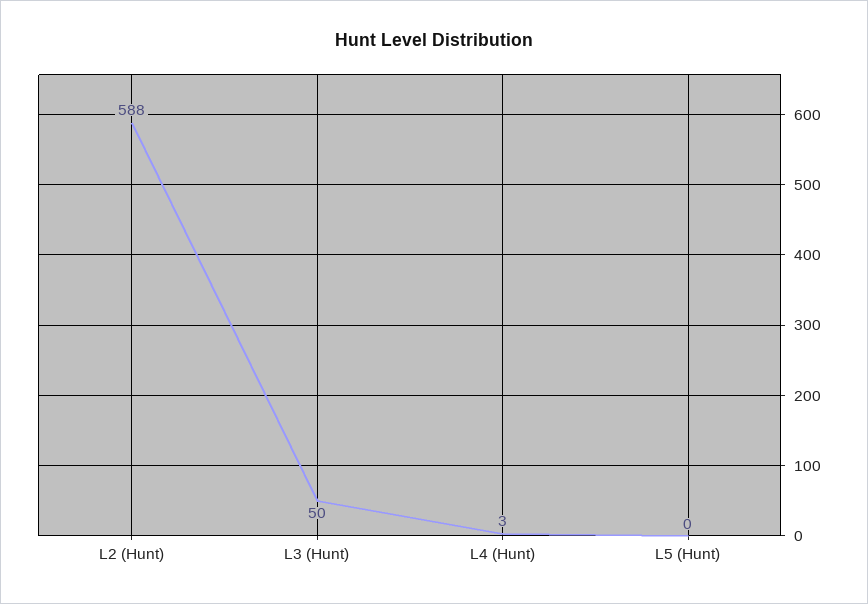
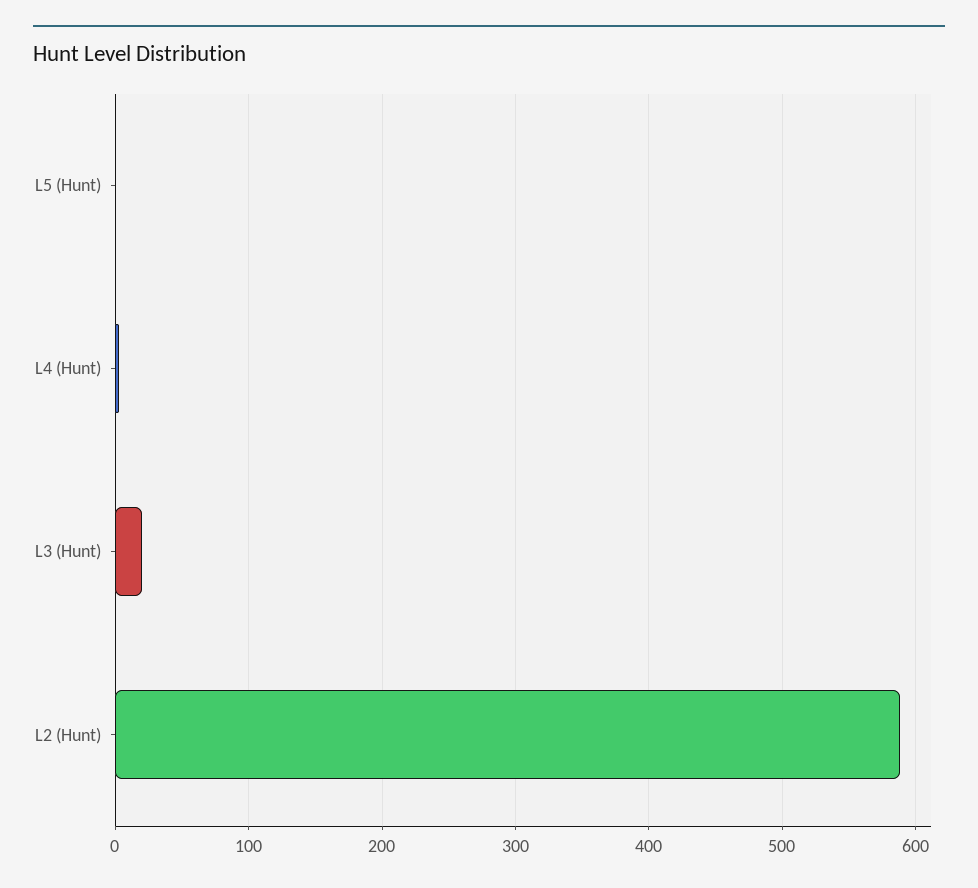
  {
    "L2 (Hunt)": 588,
-   "L3 (Hunt)": 50,
+   "L3 (Hunt)": 20,
    "L4 (Hunt)": 3,
    "L5 (Hunt)": 0
  }

